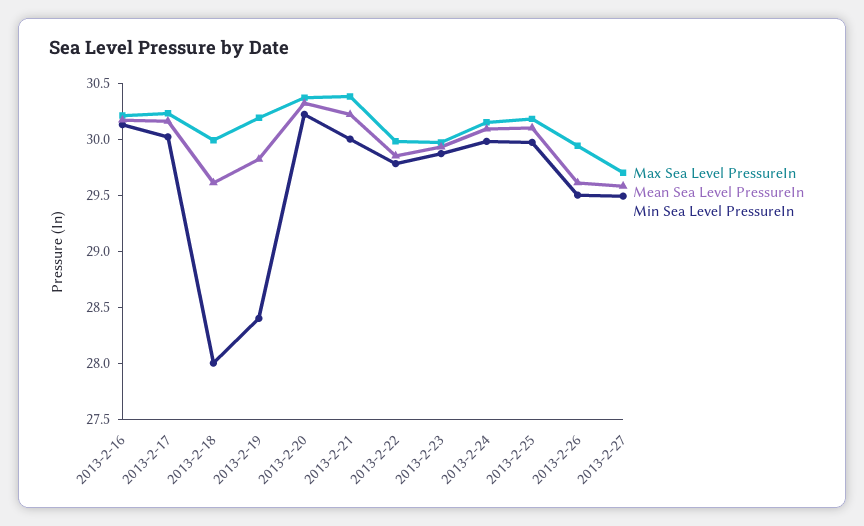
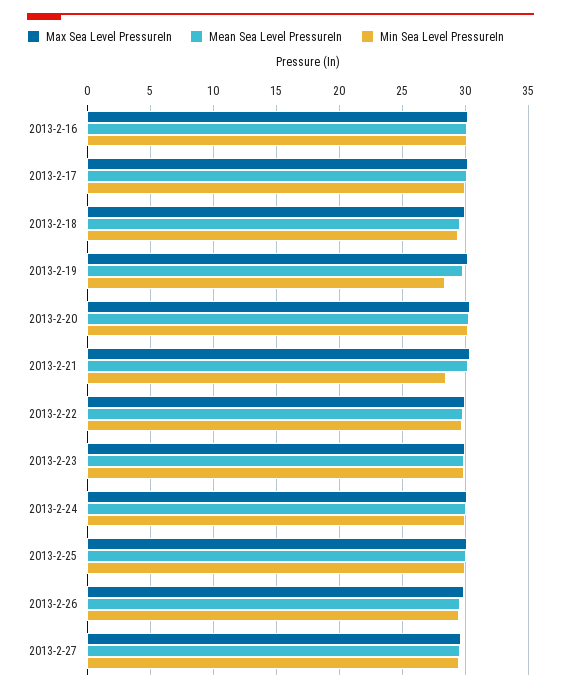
  {
    "Max Sea Level PressureIn": {
      "2013-2-16": 30.2,
      "2013-2-17": 30.2,
      "2013-2-18": 30,
      "2013-2-19": 30.2,
      "2013-2-20": 30.4,
      "2013-2-21": 30.4,
      "2013-2-22": 30,
      "2013-2-23": 30,
      "2013-2-24": 30.2,
      "2013-2-25": 30.2,
      "2013-2-26": 29.9,
      "2013-2-27": 29.7
    },
    "Mean Sea Level PressureIn": {
      "2013-2-16": 30.2,
      "2013-2-17": 30.2,
      "2013-2-18": 29.6,
      "2013-2-19": 29.8,
      "2013-2-20": 30.3,
      "2013-2-21": 30.2,
      "2013-2-22": 29.9,
      "2013-2-23": 29.9,
      "2013-2-24": 30.1,
      "2013-2-25": 30.1,
      "2013-2-26": 29.6,
      "2013-2-27": 29.6
    },
    "Min Sea Level PressureIn": {
      "2013-2-16": 30.1,
      "2013-2-17": 30,
-     "2013-2-18": 28,
+     "2013-2-18": 29.5,
      "2013-2-19": 28.4,
      "2013-2-20": 30.2,
-     "2013-2-21": 30,
+     "2013-2-21": 28.5,
      "2013-2-22": 29.8,
      "2013-2-23": 29.9,
      "2013-2-24": 30,
      "2013-2-25": 30,
      "2013-2-26": 29.5,
      "2013-2-27": 29.5
    }
  }

